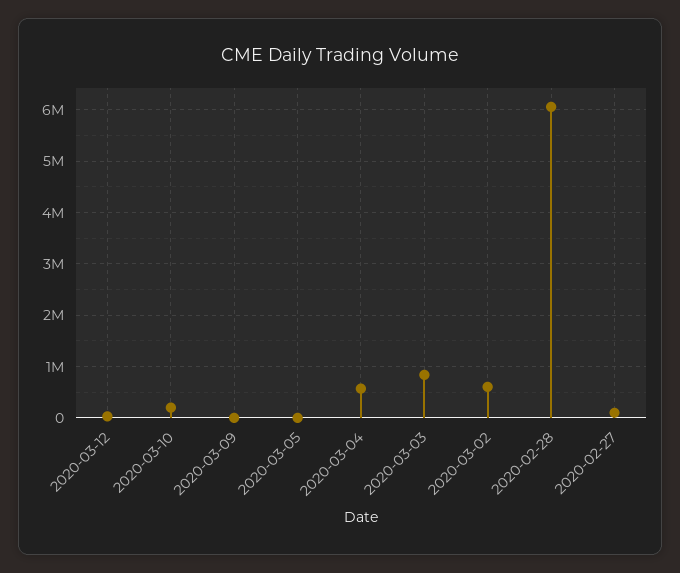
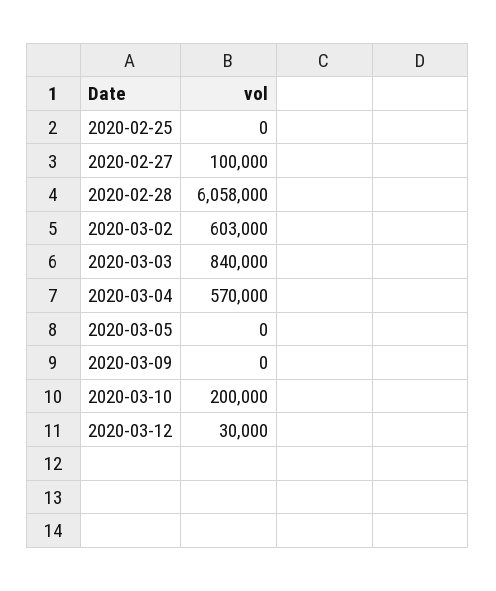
  {
    "2020-03-12": 30000,
    "2020-03-10": 200000,
    "2020-03-09": 0,
    "2020-03-05": 0,
    "2020-03-04": 570000,
    "2020-03-03": 840000,
    "2020-03-02": 603000,
    "2020-02-28": 6058000,
-   "2020-02-27": 100000
+   "2020-02-27": 100000,
+   "2020-02-25": 0
  }

